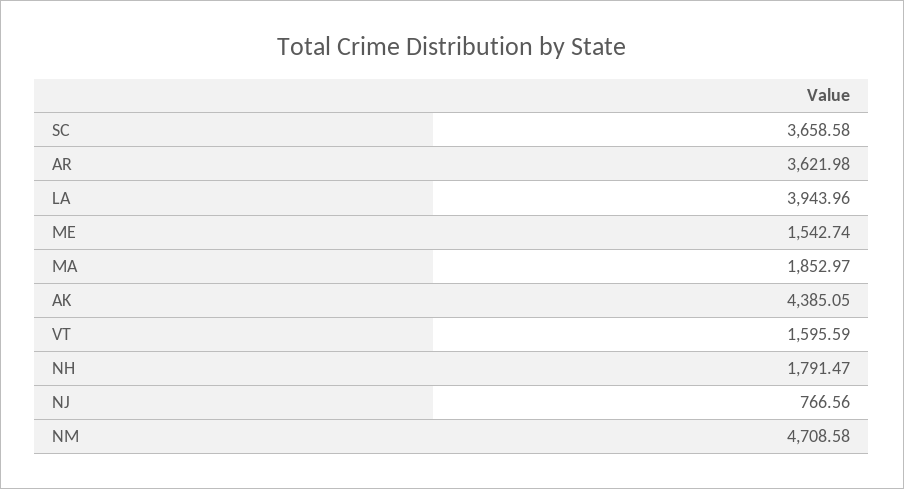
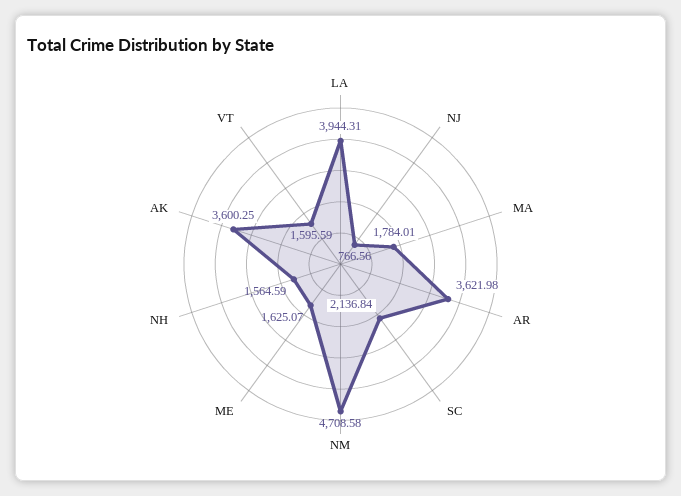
  {
-   "SC": 3658.58,
+   "SC": 2136.84,
    "AR": 3621.98,
-   "LA": 3943.96,
+   "LA": 3944.31,
-   "ME": 1542.74,
+   "ME": 1625.07,
-   "MA": 1852.97,
+   "MA": 1784.01,
-   "AK": 4385.05,
+   "AK": 3600.25,
    "VT": 1595.59,
-   "NH": 1791.47,
+   "NH": 1564.59,
    "NJ": 766.56,
    "NM": 4708.58
  }

